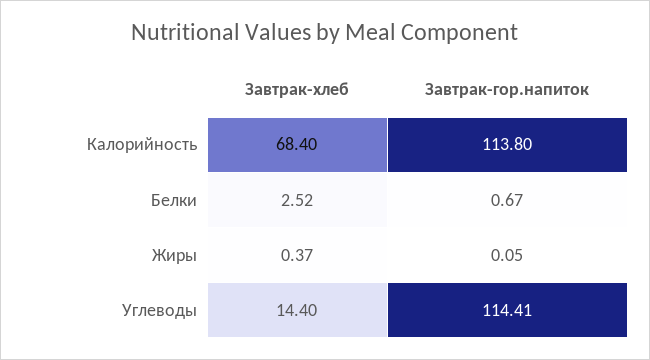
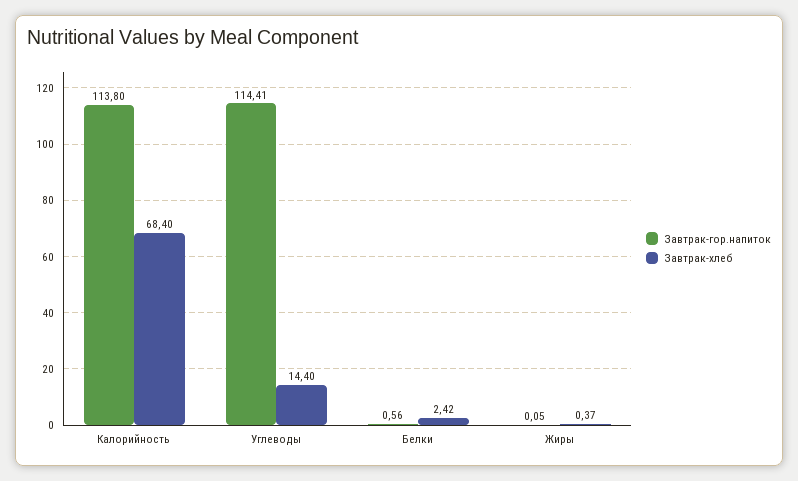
  {
    "Завтрак-хлеб": {
      "Калорийность": 68.4,
-     "Белки": 2.52,
+     "Белки": 2.42,
      "Жиры": 0.37,
      "Углеводы": 14.4
    },
    "Завтрак-гор.напиток": {
      "Калорийность": 113.8,
-     "Белки": 0.67,
+     "Белки": 0.56,
      "Жиры": 0.05,
      "Углеводы": 114.41
    }
  }

